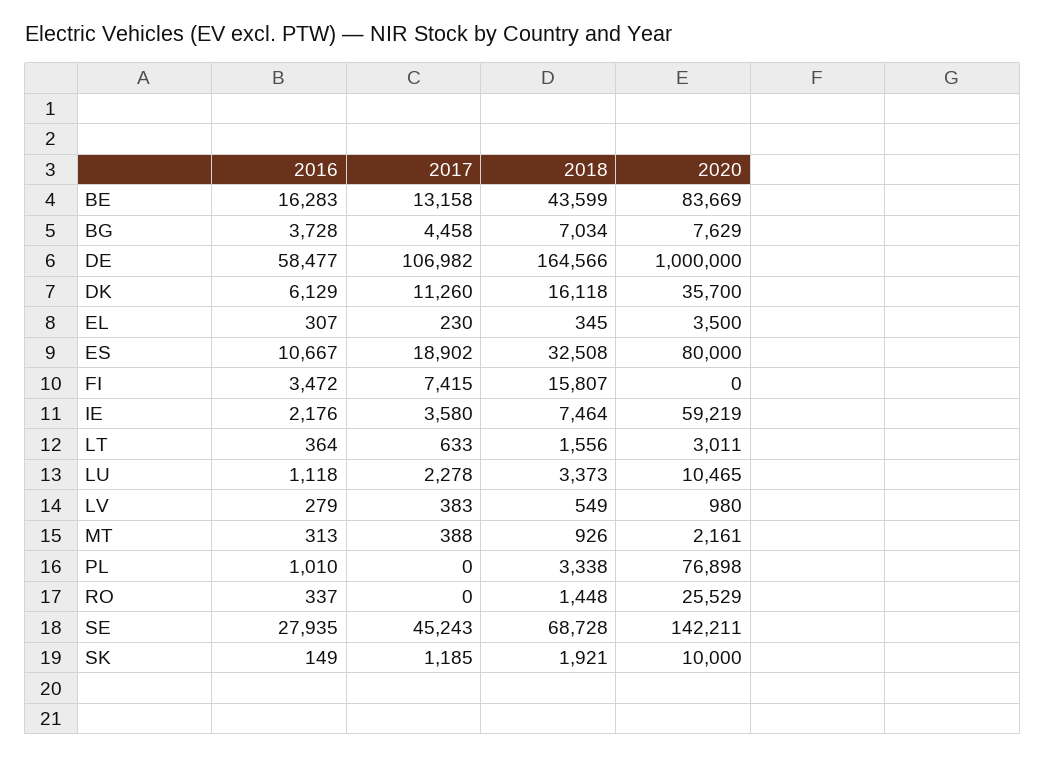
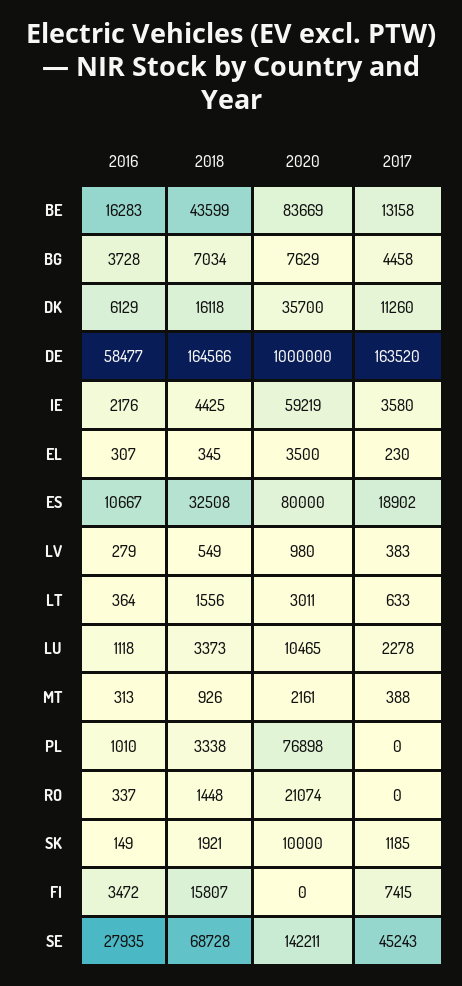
  {
    "2016": {
      "BE": 16283,
      "BG": 3728,
      "DE": 58477,
      "DK": 6129,
      "EL": 307,
      "ES": 10667,
      "FI": 3472,
      "IE": 2176,
      "LT": 364,
      "LU": 1118,
      "LV": 279,
      "MT": 313,
      "PL": 1010,
      "RO": 337,
      "SE": 27935,
      "SK": 149
    },
    "2017": {
      "BE": 13158,
      "BG": 4458,
-     "DE": 106982,
+     "DE": 163520,
      "DK": 11260,
      "EL": 230,
      "ES": 18902,
      "FI": 7415,
      "IE": 3580,
      "LT": 633,
      "LU": 2278,
      "LV": 383,
      "MT": 388,
      "PL": 0,
      "RO": 0,
      "SE": 45243,
      "SK": 1185
    },
    "2018": {
      "BE": 43599,
      "BG": 7034,
      "DE": 164566,
      "DK": 16118,
      "EL": 345,
      "ES": 32508,
      "FI": 15807,
-     "IE": 7464,
+     "IE": 4425,
      "LT": 1556,
      "LU": 3373,
      "LV": 549,
      "MT": 926,
      "PL": 3338,
      "RO": 1448,
      "SE": 68728,
      "SK": 1921
    },
    "2020": {
      "BE": 83669,
      "BG": 7629,
      "DE": 1000000,
      "DK": 35700,
      "EL": 3500,
      "ES": 80000,
      "FI": 0,
      "IE": 59219,
      "LT": 3011,
      "LU": 10465,
      "LV": 980,
      "MT": 2161,
      "PL": 76898,
-     "RO": 25529,
+     "RO": 21074,
      "SE": 142211,
      "SK": 10000
    }
  }

